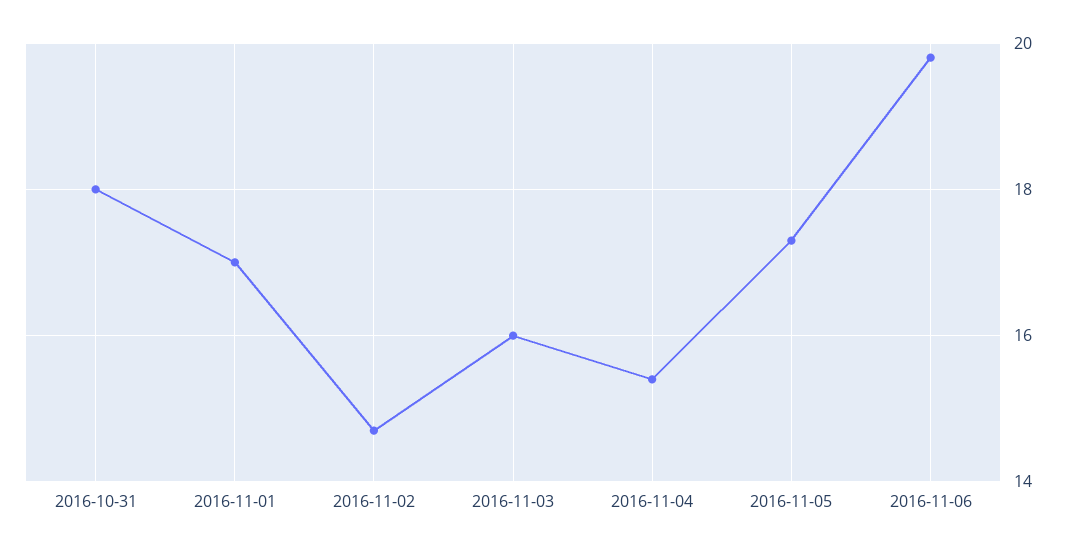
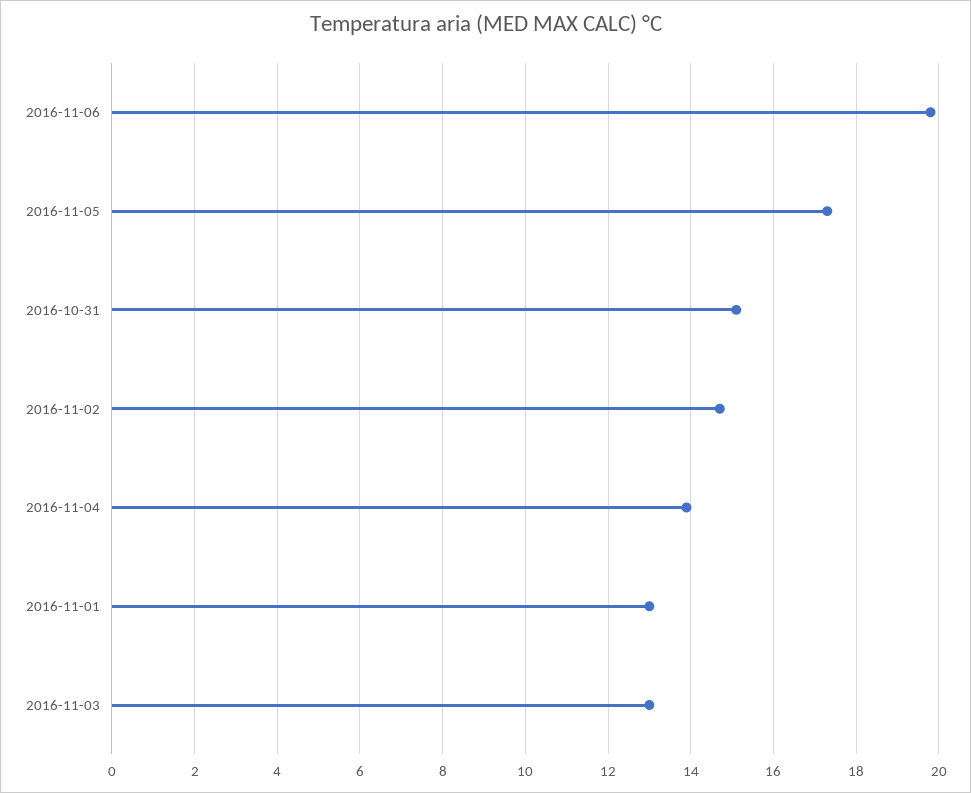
  {
-   "2016-10-31": 18,
+   "2016-10-31": 15,
-   "2016-11-01": 17,
+   "2016-11-01": 13,
    "2016-11-02": 14.5,
-   "2016-11-03": 16,
+   "2016-11-03": 13,
-   "2016-11-04": 15.5,
+   "2016-11-04": 14,
    "2016-11-05": 17.5,
    "2016-11-06": 20
  }

